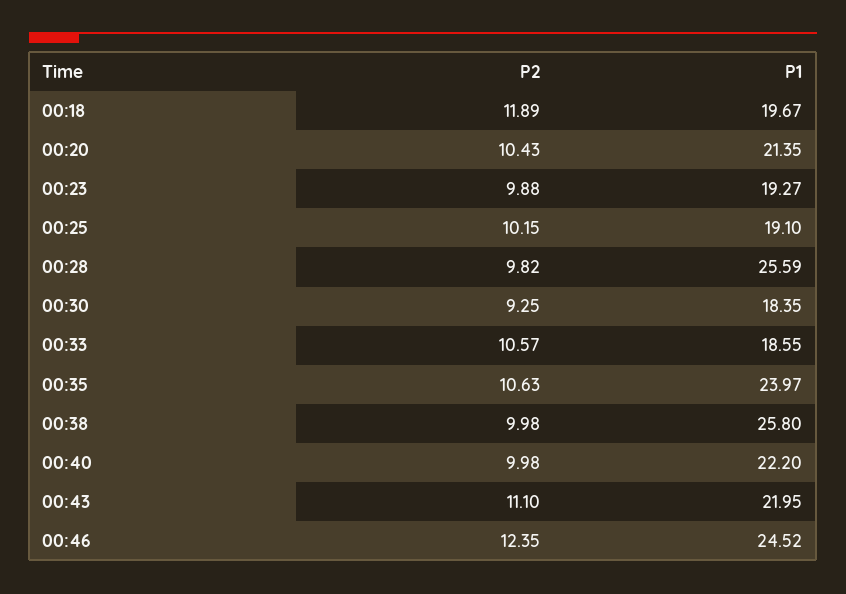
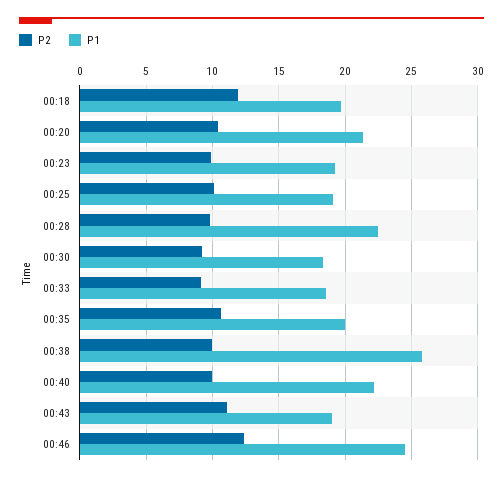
  {
    "P2": {
      "00:18": 11.89,
      "00:20": 10.43,
      "00:23": 9.88,
      "00:25": 10.15,
      "00:28": 9.82,
      "00:30": 9.25,
-     "00:33": 10.57,
+     "00:33": 9,
      "00:35": 10.63,
      "00:38": 9.98,
      "00:40": 9.98,
      "00:43": 11.1,
      "00:46": 12.35
    },
    "P1": {
      "00:18": 19.67,
      "00:20": 21.35,
      "00:23": 19.27,
      "00:25": 19.1,
-     "00:28": 25.59,
+     "00:28": 22.5,
      "00:30": 18.35,
      "00:33": 18.55,
-     "00:35": 23.97,
+     "00:35": 20,
      "00:38": 25.8,
      "00:40": 22.2,
-     "00:43": 21.95,
+     "00:43": 19,
      "00:46": 24.52
    }
  }

